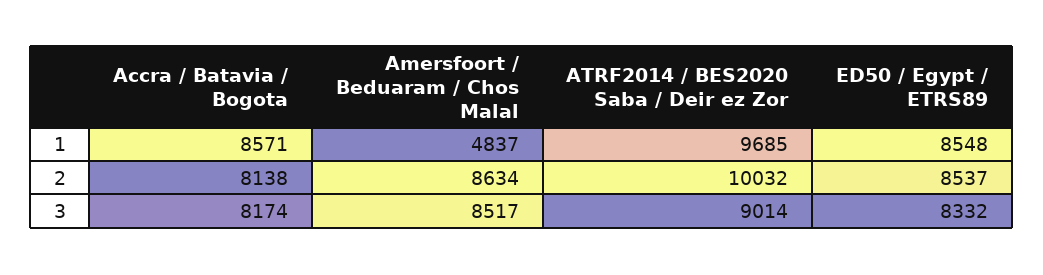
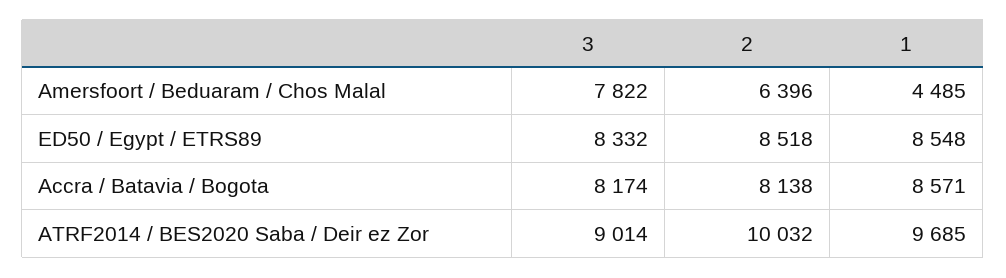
  {
    "Accra / Batavia / Bogota": {
      "1": 8571,
      "2": 8138,
      "3": 8174
    },
    "Amersfoort / Beduaram / Chos Malal": {
-     "1": 4837,
+     "1": 4485,
-     "2": 8634,
+     "2": 6396,
-     "3": 8517
+     "3": 7822
    },
    "ATRF2014 / BES2020 Saba / Deir ez Zor": {
      "1": 9685,
      "2": 10032,
      "3": 9014
    },
    "ED50 / Egypt / ETRS89": {
      "1": 8548,
-     "2": 8537,
+     "2": 8518,
      "3": 8332
    }
  }

